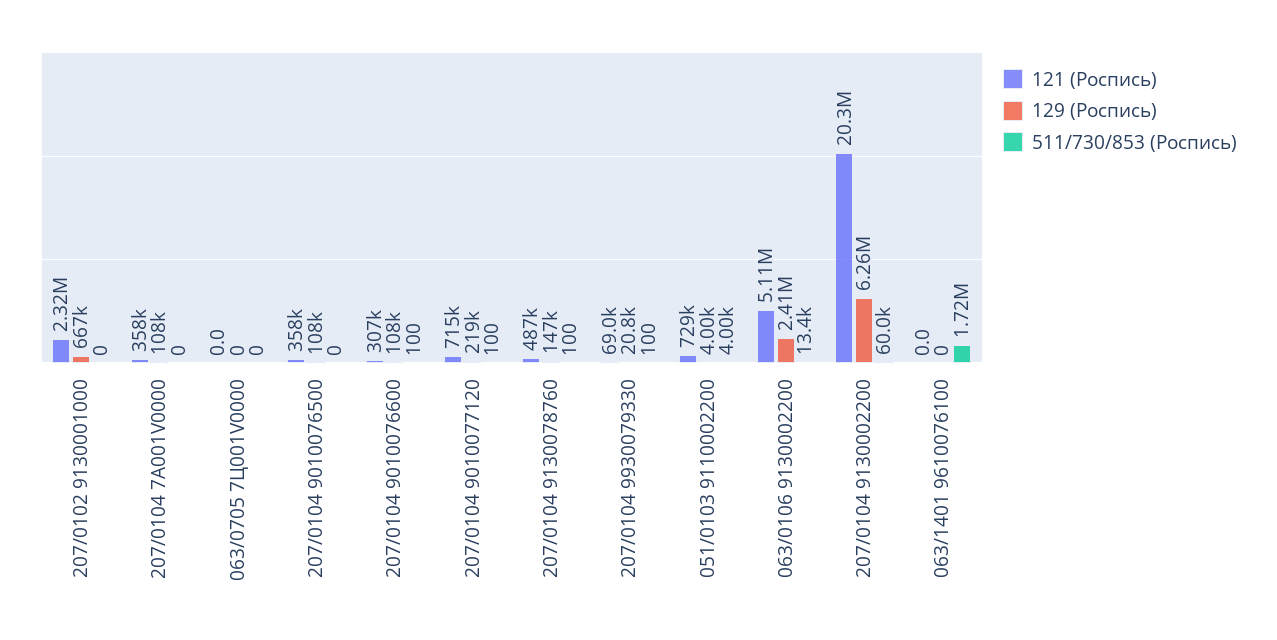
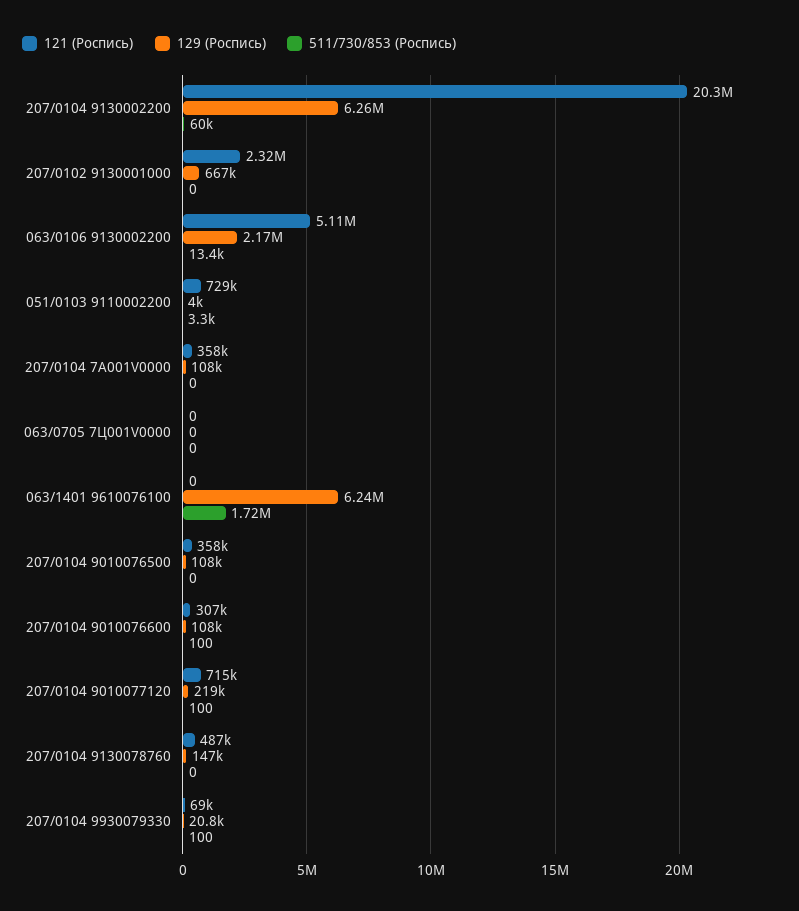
  {
    "121 (Роспись)": {
      "207/0102 9130001000": 2320000,
      "207/0104 7A001V0000": 358000,
      "063/0705 7Ц001V0000": 0,
      "207/0104 9010076500": 358000,
      "207/0104 9010076600": 307000,
      "207/0104 9010077120": 715000,
      "207/0104 9130078760": 487000,
      "207/0104 9930079330": 69000,
      "051/0103 9110002200": 729000,
      "063/0106 9130002200": 5110000,
      "207/0104 9130002200": 20300000,
      "063/1401 9610076100": 0
    },
    "129 (Роспись)": {
      "207/0102 9130001000": 667000,
      "207/0104 7A001V0000": 108000,
      "063/0705 7Ц001V0000": 0,
      "207/0104 9010076500": 108000,
      "207/0104 9010076600": 108000,
      "207/0104 9010077120": 219000,
      "207/0104 9130078760": 147000,
      "207/0104 9930079330": 20800,
      "051/0103 9110002200": 4000,
-     "063/0106 9130002200": 2410000,
+     "063/0106 9130002200": 2170000,
      "207/0104 9130002200": 6260000,
-     "063/1401 9610076100": 0
+     "063/1401 9610076100": 6240000
    },
    "511/730/853 (Роспись)": {
      "207/0102 9130001000": 0,
      "207/0104 7A001V0000": 0,
      "063/0705 7Ц001V0000": 0,
      "207/0104 9010076500": 0,
      "207/0104 9010076600": 100,
      "207/0104 9010077120": 100,
-     "207/0104 9130078760": 100,
+     "207/0104 9130078760": 0,
      "207/0104 9930079330": 100,
-     "051/0103 9110002200": 4000,
+     "051/0103 9110002200": 3300,
      "063/0106 9130002200": 13400,
      "207/0104 9130002200": 60000,
      "063/1401 9610076100": 1720000
    }
  }

